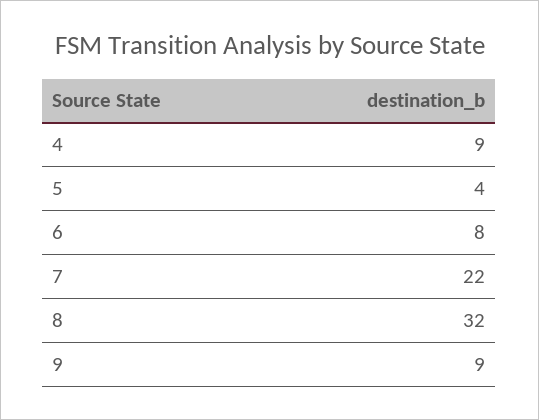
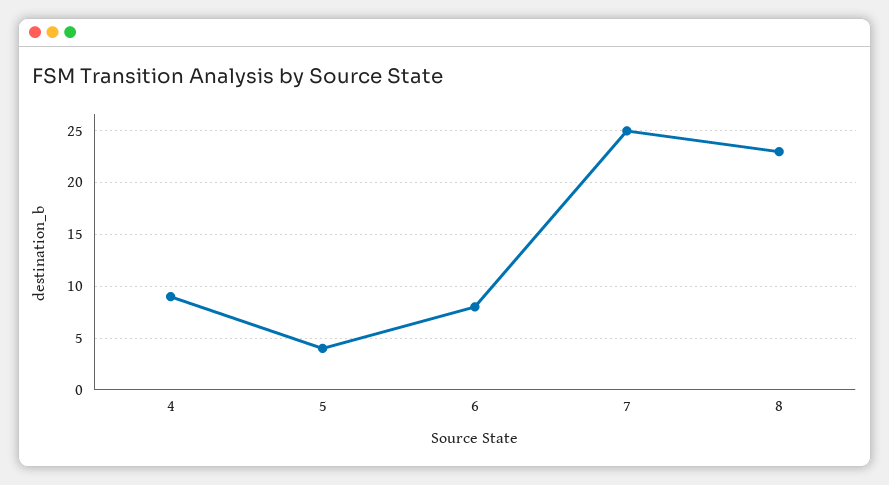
  {
    "4": 9,
    "5": 4,
    "6": 8,
-   "7": 22,
+   "7": 25,
-   "8": 32,
+   "8": 23
-   "9": 9
  }

